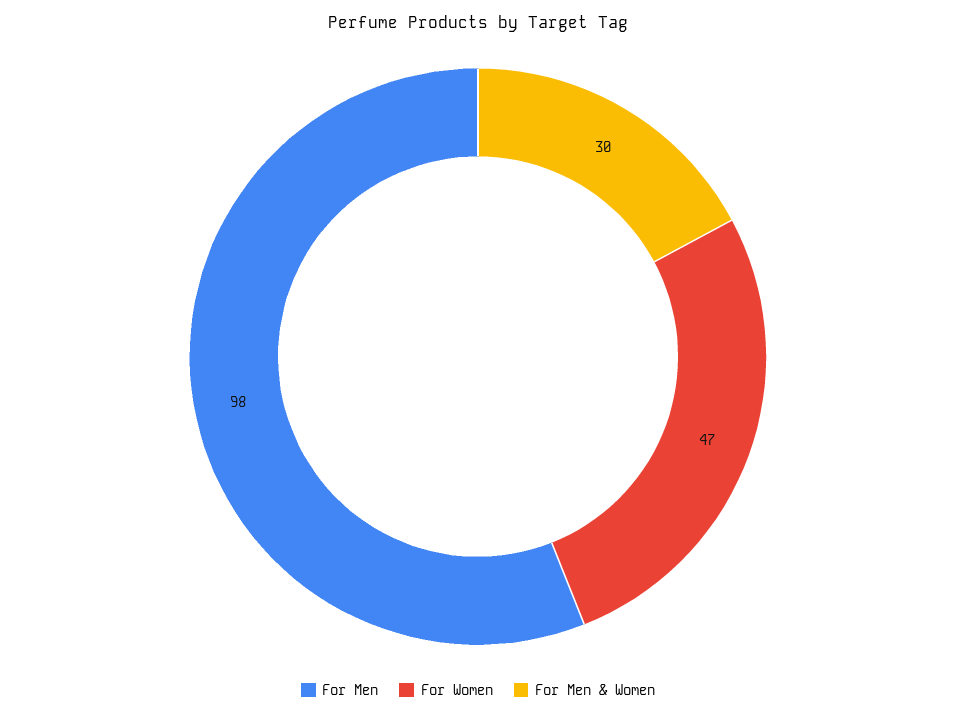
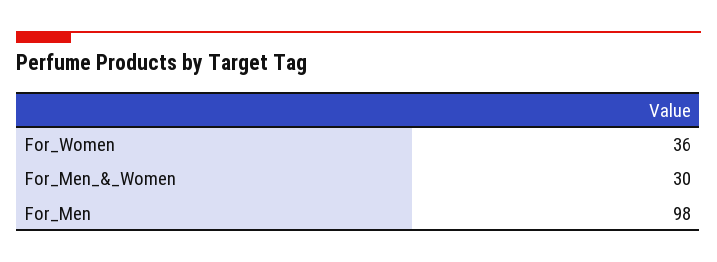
  {
    "For Men": 98,
-   "For Women": 47,
+   "For Women": 36,
    "For Men & Women": 30
  }

